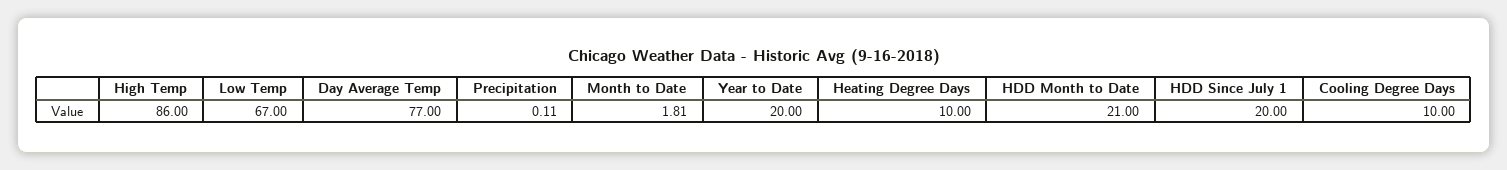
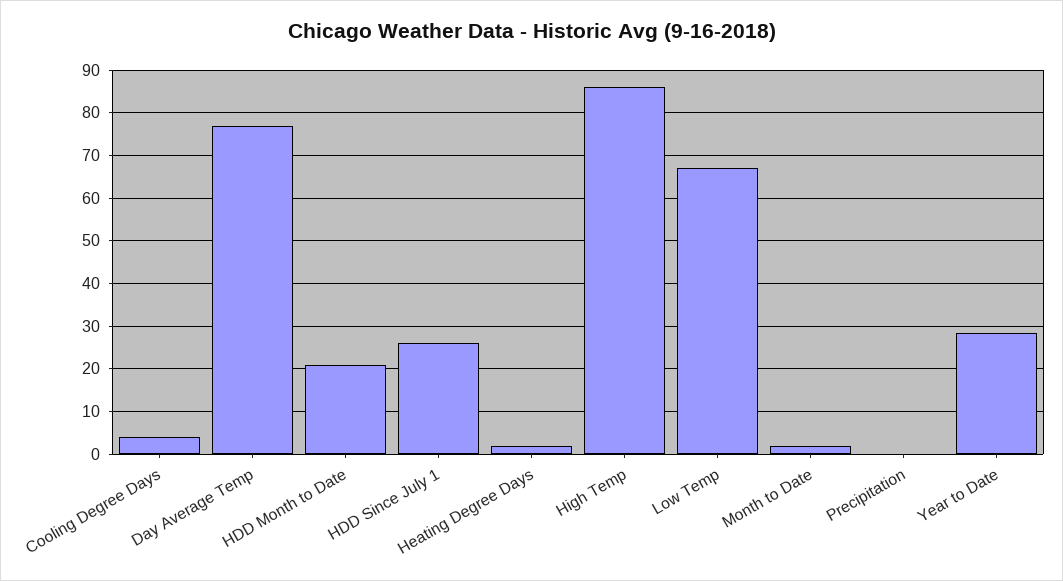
  {
    "High Temp": 86,
    "Low Temp": 67,
    "Day Average Temp": 77,
    "Precipitation": 0.11,
    "Month to Date": 1.81,
-   "Year to Date": 20,
+   "Year to Date": 28,
-   "Heating Degree Days": 10,
+   "Heating Degree Days": 2,
    "HDD Month to Date": 21,
-   "HDD Since July 1": 20,
+   "HDD Since July 1": 26,
-   "Cooling Degree Days": 10
+   "Cooling Degree Days": 4
  }

